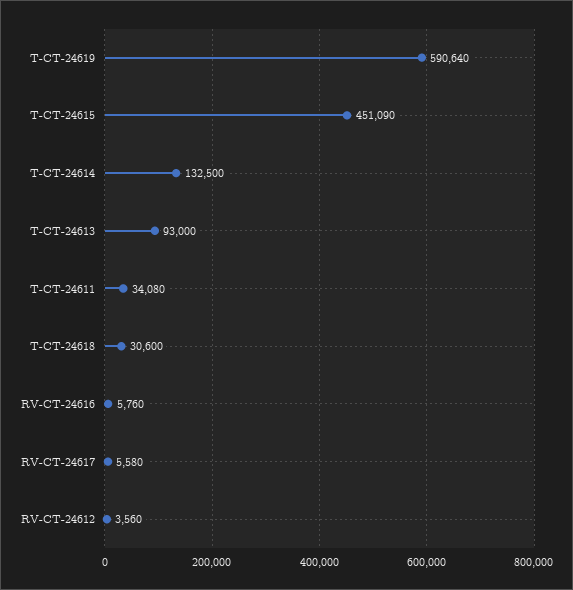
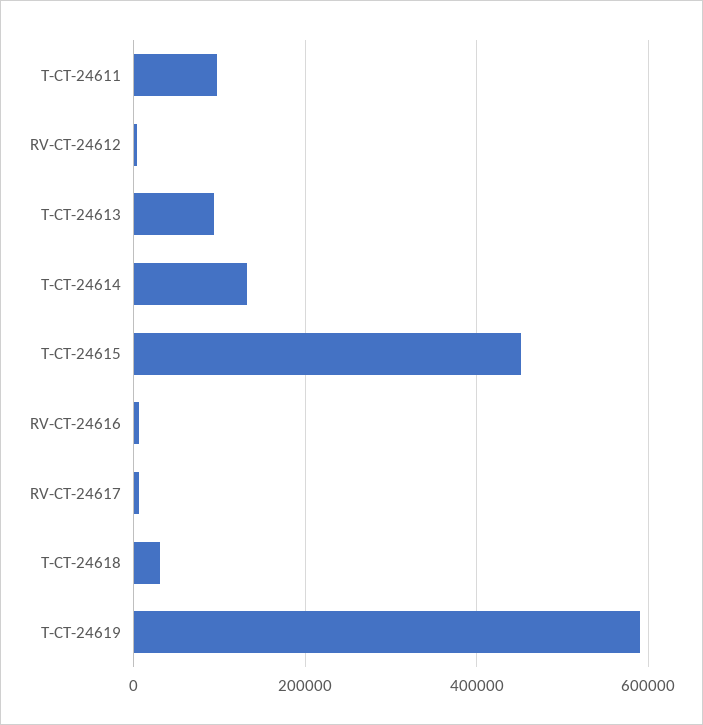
  {
    "T-CT-24619": 590640,
    "T-CT-24615": 451090,
    "T-CT-24614": 132500,
    "T-CT-24613": 93000,
-   "T-CT-24611": 34080,
+   "T-CT-24611": 100000,
    "T-CT-24618": 30600,
    "RV-CT-24616": 5760,
    "RV-CT-24617": 5580,
    "RV-CT-24612": 3560
  }

